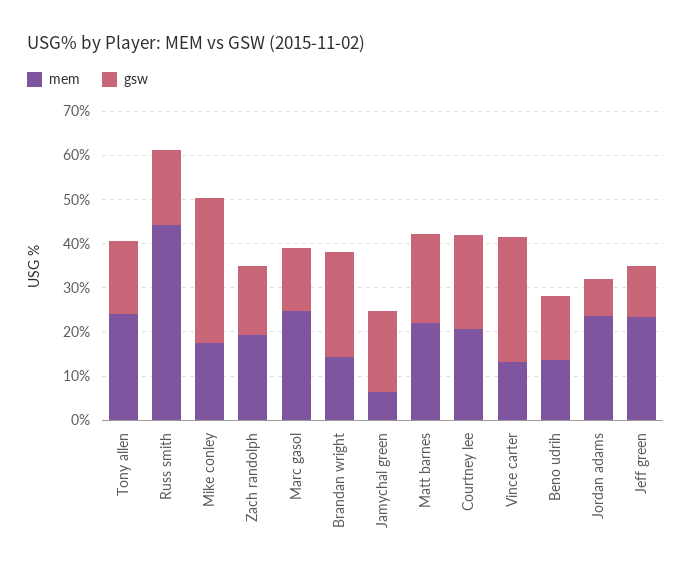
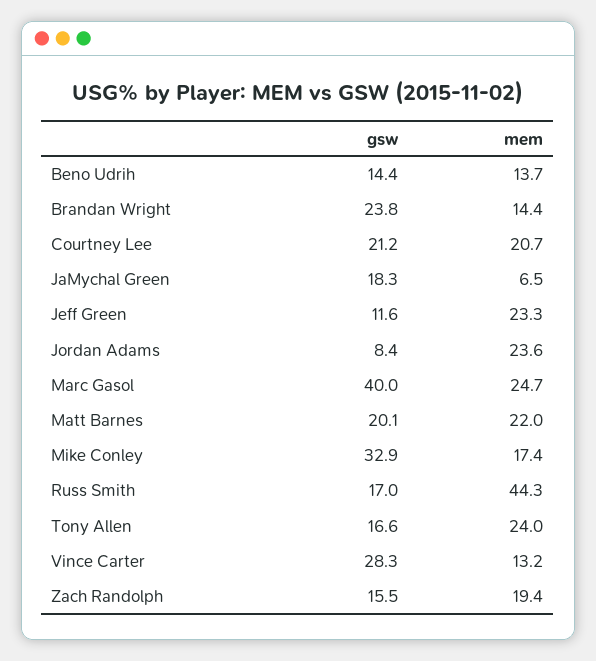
  {
    "mem": {
      "Tony allen": 24,
      "Russ smith": 44.3,
      "Mike conley": 17.4,
      "Zach randolph": 19.4,
      "Marc gasol": 24.7,
      "Brandan wright": 14.4,
      "Jamychal green": 6.5,
      "Matt barnes": 22,
      "Courtney lee": 20.7,
      "Vince carter": 13.2,
      "Beno udrih": 13.7,
      "Jordan adams": 23.6,
      "Jeff green": 23.3
    },
    "gsw": {
      "Tony allen": 16.6,
      "Russ smith": 17,
      "Mike conley": 32.9,
      "Zach randolph": 15.5,
-     "Marc gasol": 14,
+     "Marc gasol": 40,
      "Brandan wright": 23.8,
      "Jamychal green": 18.3,
      "Matt barnes": 20.1,
      "Courtney lee": 21.2,
      "Vince carter": 28.3,
      "Beno udrih": 14.4,
      "Jordan adams": 8.4,
      "Jeff green": 11.6
    }
  }

